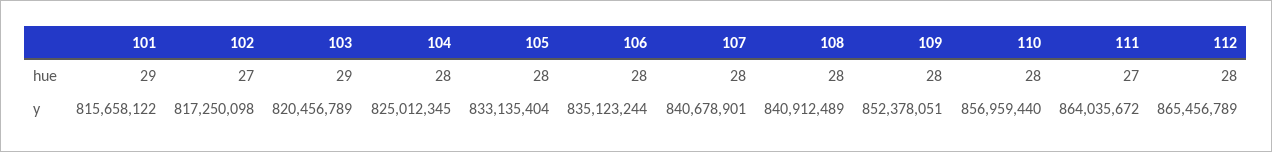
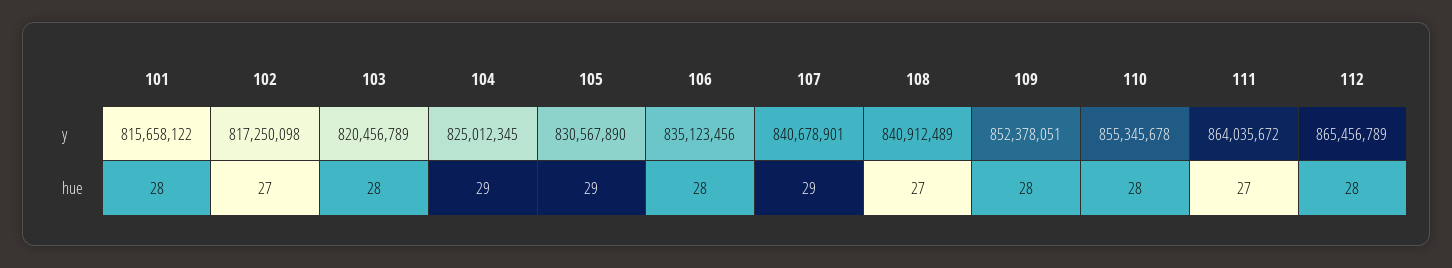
  {
    "101": {
-     "hue": 29,
+     "hue": 28,
      "y": 815658122
    },
    "102": {
      "hue": 27,
      "y": 817250098
    },
    "103": {
-     "hue": 29,
+     "hue": 28,
      "y": 820456789
    },
    "104": {
-     "hue": 28,
+     "hue": 29,
      "y": 825012345
    },
    "105": {
-     "hue": 28,
+     "hue": 29,
-     "y": 833135404
+     "y": 830567890
    },
    "106": {
      "hue": 28,
-     "y": 835123244
+     "y": 835123456
    },
    "107": {
-     "hue": 28,
+     "hue": 29,
      "y": 840678901
    },
    "108": {
-     "hue": 28,
+     "hue": 27,
      "y": 840912489
    },
    "109": {
      "hue": 28,
      "y": 852378051
    },
    "110": {
      "hue": 28,
-     "y": 856959440
+     "y": 855345678
    },
    "111": {
      "hue": 27,
      "y": 864035672
    },
    "112": {
      "hue": 28,
      "y": 865456789
    }
  }

